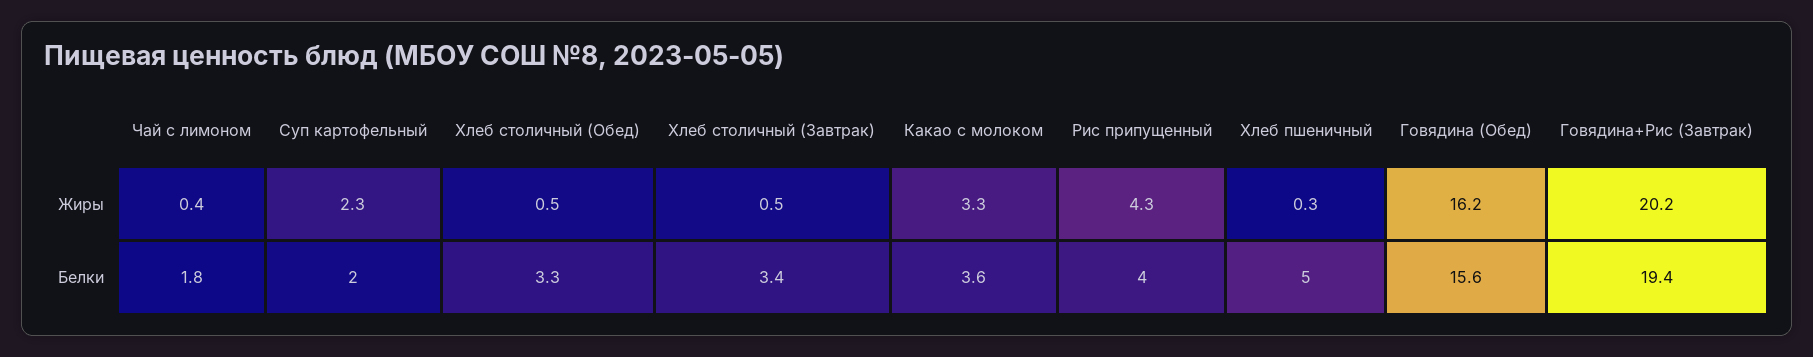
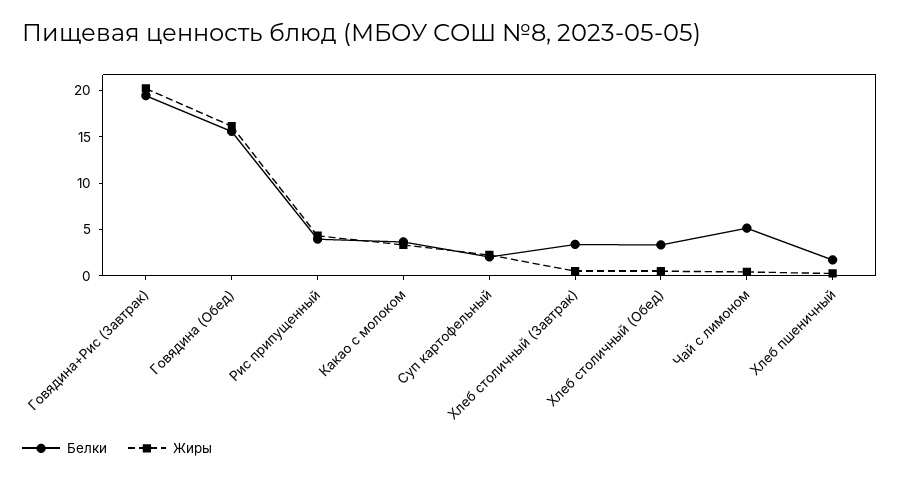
  {
    "Жиры": {
      "Чай с лимоном": 0.4,
      "Суп картофельный": 2.3,
      "Хлеб столичный (Обед)": 0.5,
      "Хлеб столичный (Завтрак)": 0.5,
      "Какао с молоком": 3.3,
      "Рис припущенный": 4.3,
      "Хлеб пшеничный": 0.3,
      "Говядина (Обед)": 16.2,
      "Говядина+Рис (Завтрак)": 20.2
    },
    "Белки": {
-     "Чай с лимоном": 1.8,
+     "Чай с лимоном": 5,
      "Суп картофельный": 2,
      "Хлеб столичный (Обед)": 3.3,
      "Хлеб столичный (Завтрак)": 3.4,
      "Какао с молоком": 3.6,
      "Рис припущенный": 4,
-     "Хлеб пшеничный": 5,
+     "Хлеб пшеничный": 2,
      "Говядина (Обед)": 15.6,
      "Говядина+Рис (Завтрак)": 19.4
    }
  }

